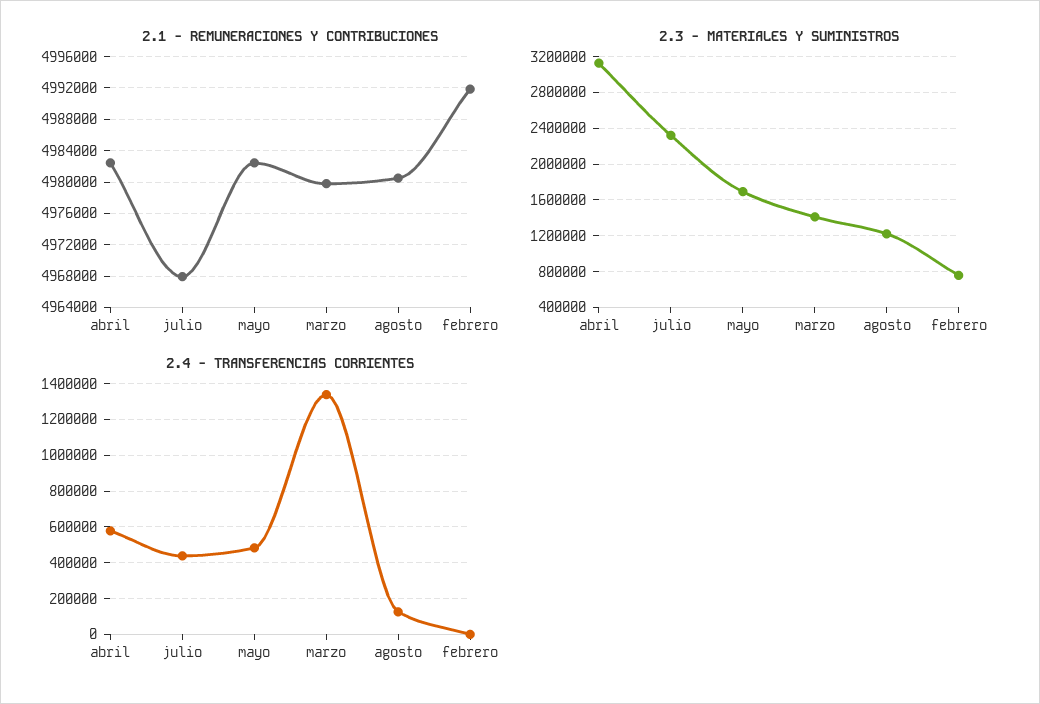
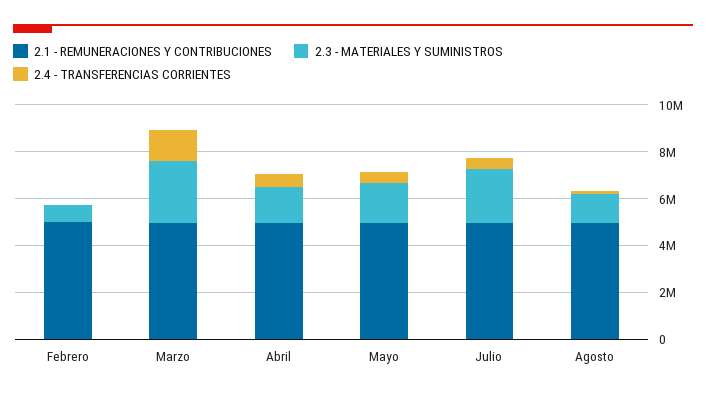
  {
    "2.1 - REMUNERACIONES Y CONTRIBUCIONES": {
      "abril": 4982000,
      "julio": 4968000,
      "mayo": 4982000,
      "marzo": 4980000,
      "agosto": 4980000,
      "febrero": 4992000
    },
    "2.3 - MATERIALES Y SUMINISTROS": {
-     "abril": 3100000,
+     "abril": 1500000,
      "julio": 2300000,
      "mayo": 1700000,
-     "marzo": 1400000,
+     "marzo": 2500000,
      "agosto": 1200000,
      "febrero": 800000
    },
    "2.4 - TRANSFERENCIAS CORRIENTES": {
      "abril": 600000,
      "julio": 450000,
      "mayo": 500000,
      "marzo": 1350000,
      "agosto": 150000,
      "febrero": 0
    }
  }

